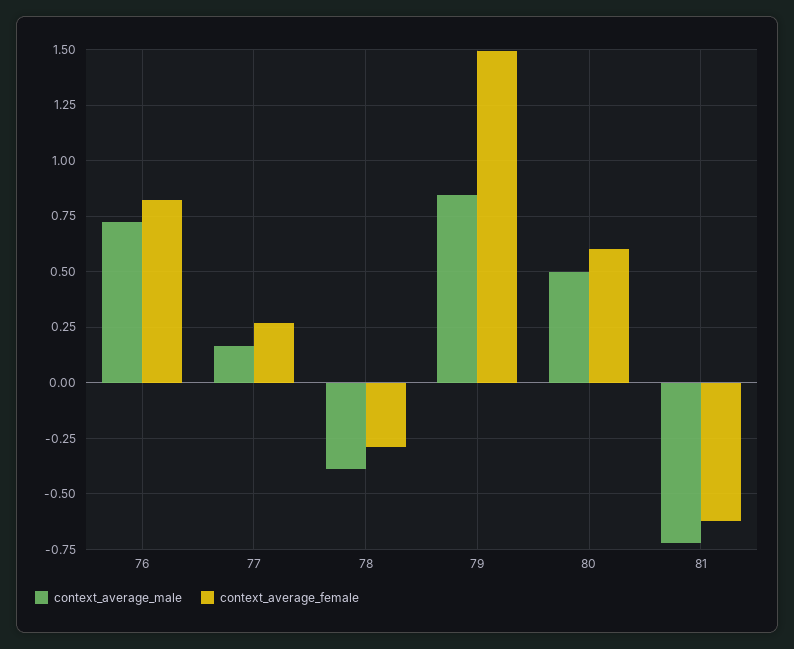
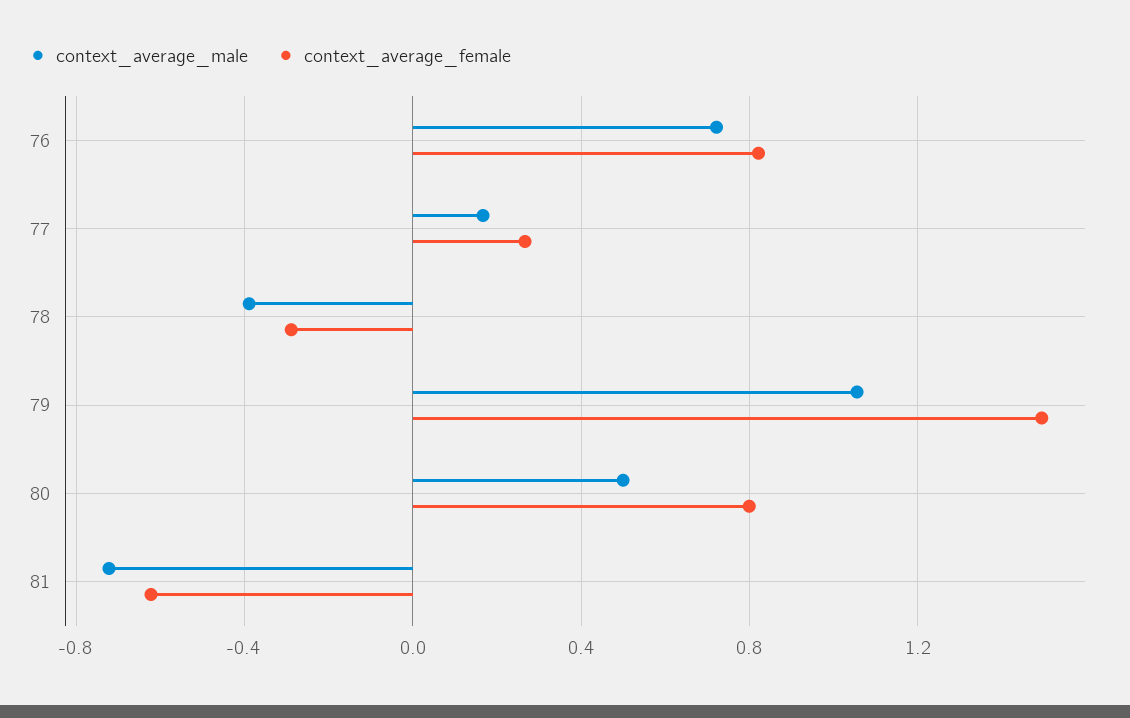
  {
    "context_average_male": {
      "76": 0.7,
      "77": 0.15,
      "78": -0.4,
-     "79": 0.85,
+     "79": 1.05,
      "80": 0.5,
      "81": -0.7
    },
    "context_average_female": {
      "76": 0.8,
      "77": 0.25,
      "78": -0.3,
      "79": 1.5,
-     "80": 0.6,
+     "80": 0.8,
      "81": -0.6
    }
  }

